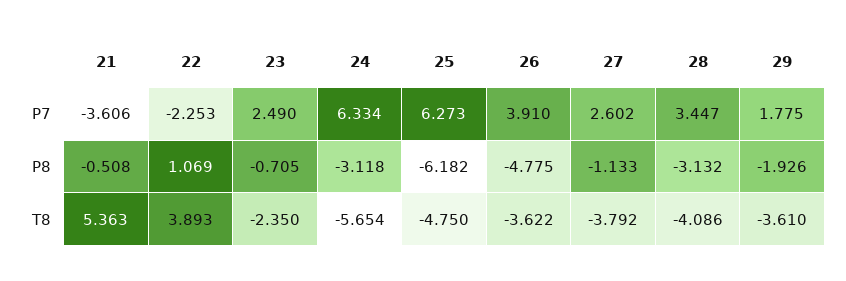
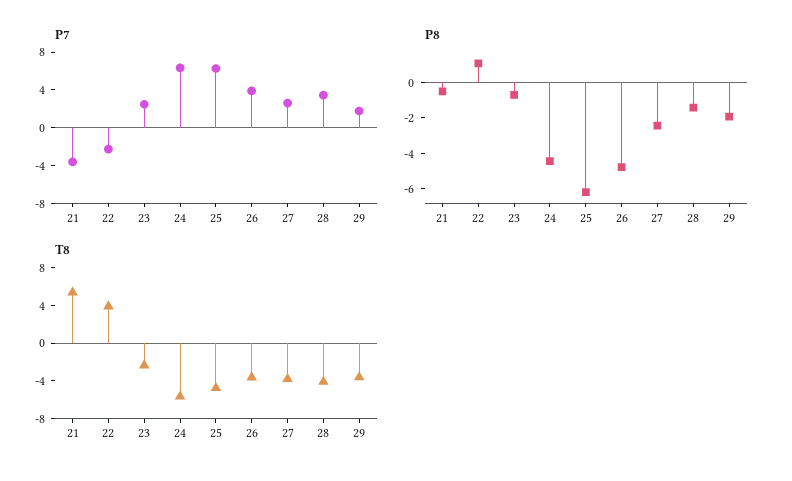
  {
    "P7": {
      "21": -3.606,
      "22": -2.253,
      "23": 2.49,
      "24": 6.334,
      "25": 6.273,
      "26": 3.91,
      "27": 2.602,
      "28": 3.447,
      "29": 1.775
    },
    "P8": {
      "21": -0.508,
      "22": 1.069,
      "23": -0.705,
-     "24": -3.118,
+     "24": -4.5,
      "25": -6.182,
      "26": -4.775,
-     "27": -1.133,
+     "27": -2.5,
-     "28": -3.132,
+     "28": -1.5,
      "29": -1.926
    },
    "T8": {
      "21": 5.363,
      "22": 3.893,
      "23": -2.35,
      "24": -5.654,
      "25": -4.75,
      "26": -3.622,
      "27": -3.792,
      "28": -4.086,
      "29": -3.61
    }
  }

